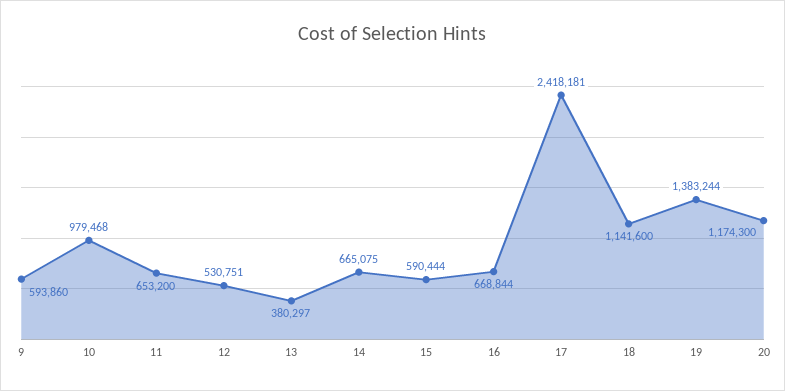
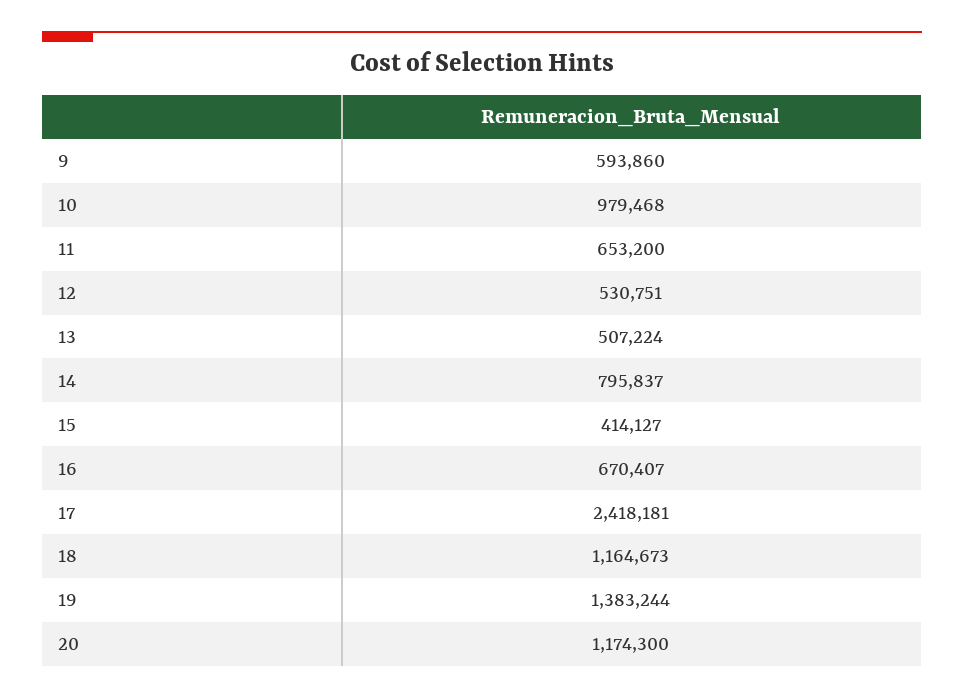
  {
    "9": 593860,
    "10": 979468,
    "11": 653200,
    "12": 530751,
-   "13": 380297,
+   "13": 507224,
-   "14": 665075,
+   "14": 795837,
-   "15": 590444,
+   "15": 414127,
-   "16": 668844,
+   "16": 670407,
    "17": 2418181,
-   "18": 1141600,
+   "18": 1164673,
    "19": 1383244,
    "20": 1174300
  }

